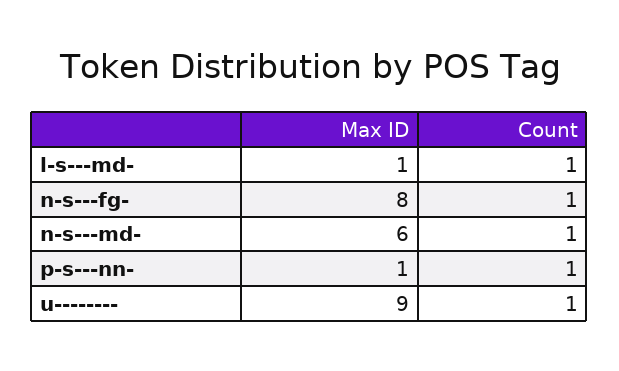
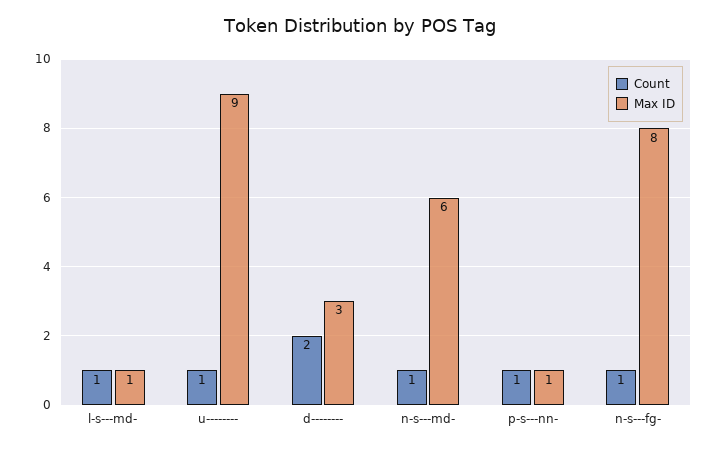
  {
    "Max ID": {
      "l-s---md-": 1,
      "n-s---fg-": 8,
      "n-s---md-": 6,
      "p-s---nn-": 1,
-     "u--------": 9
+     "u--------": 9,
+     "d--------": 3
    },
    "Count": {
      "l-s---md-": 1,
      "n-s---fg-": 1,
      "n-s---md-": 1,
      "p-s---nn-": 1,
-     "u--------": 1
+     "u--------": 1,
+     "d--------": 2
    }
  }

